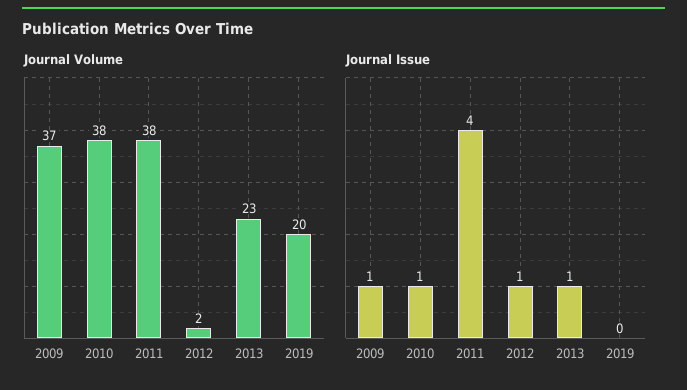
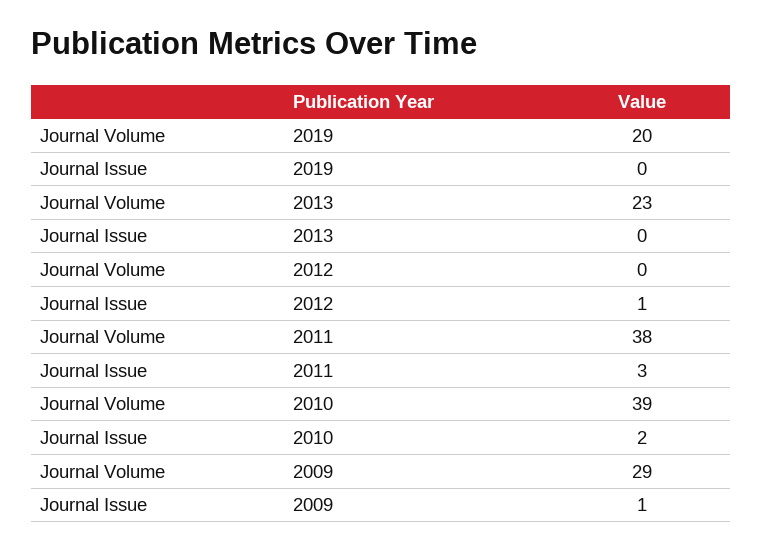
  {
    "Journal Volume": {
-     "2009": 37,
+     "2009": 29,
-     "2010": 38,
+     "2010": 39,
      "2011": 38,
-     "2012": 2,
+     "2012": 0,
      "2013": 23,
      "2019": 20
    },
    "Journal Issue": {
      "2009": 1,
-     "2010": 1,
+     "2010": 2,
-     "2011": 4,
+     "2011": 3,
      "2012": 1,
-     "2013": 1,
+     "2013": 0,
      "2019": 0
    }
  }

